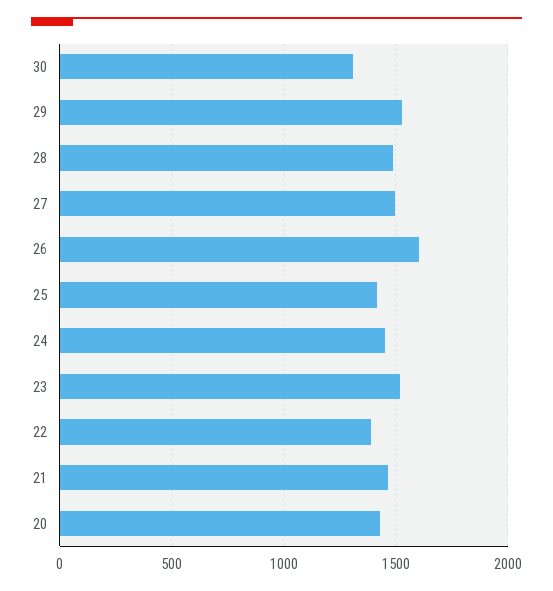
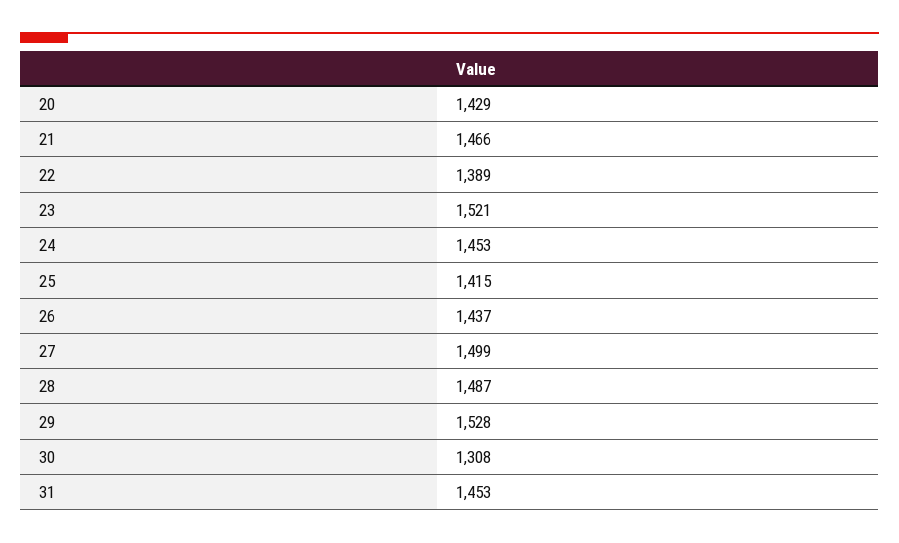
  {
    "30": 1308,
    "29": 1528,
    "28": 1487,
    "27": 1499,
-   "26": 1600,
+   "26": 1437,
    "25": 1415,
    "24": 1453,
    "23": 1521,
    "22": 1389,
    "21": 1466,
-   "20": 1429
+   "20": 1429,
+   "31": 1453
  }

